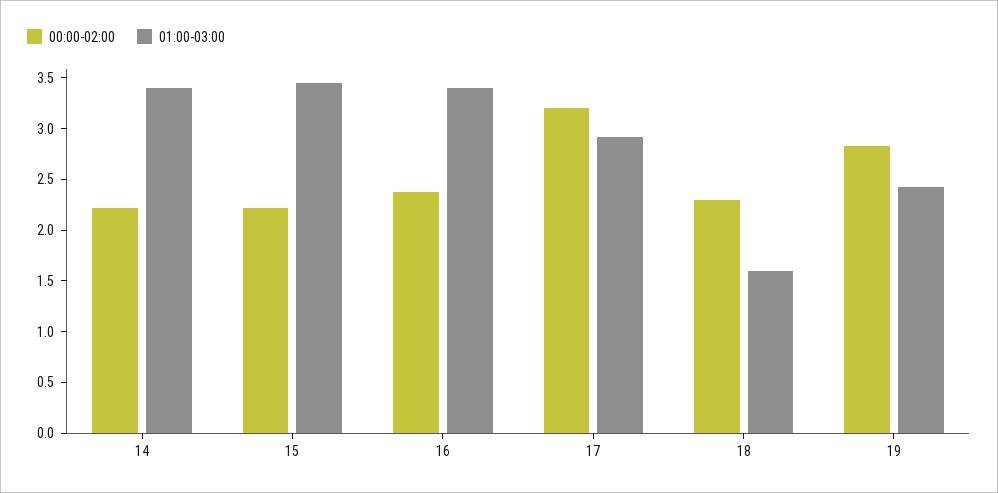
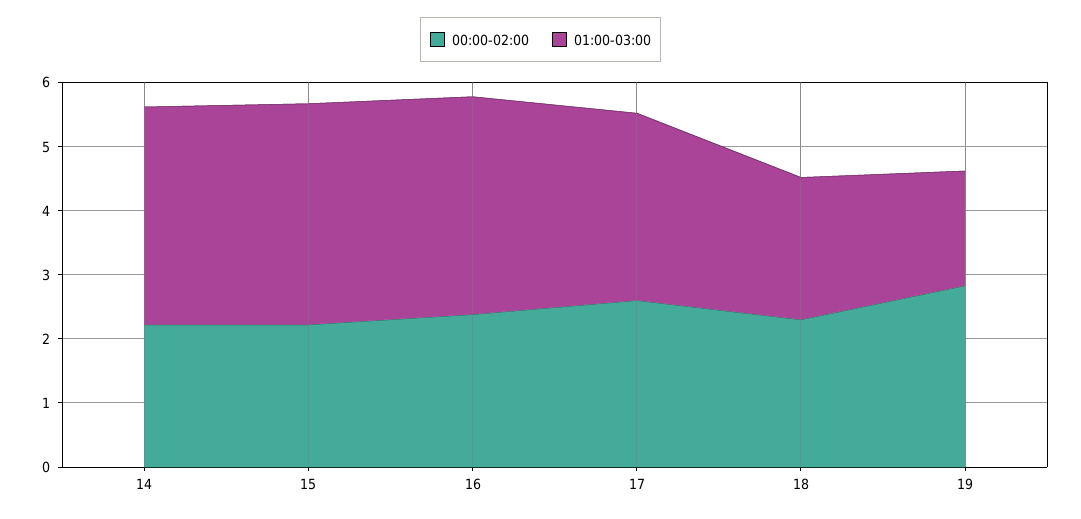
  {
    "00:00-02:00": {
      "14": 2.2,
      "15": 2.2,
      "16": 2.4,
-     "17": 3.2,
+     "17": 2.6,
      "18": 2.3,
      "19": 2.8
    },
    "01:00-03:00": {
      "14": 3.4,
      "15": 3.5,
      "16": 3.4,
      "17": 2.9,
-     "18": 1.6,
+     "18": 2.2,
-     "19": 2.4
+     "19": 1.8
    }
  }

